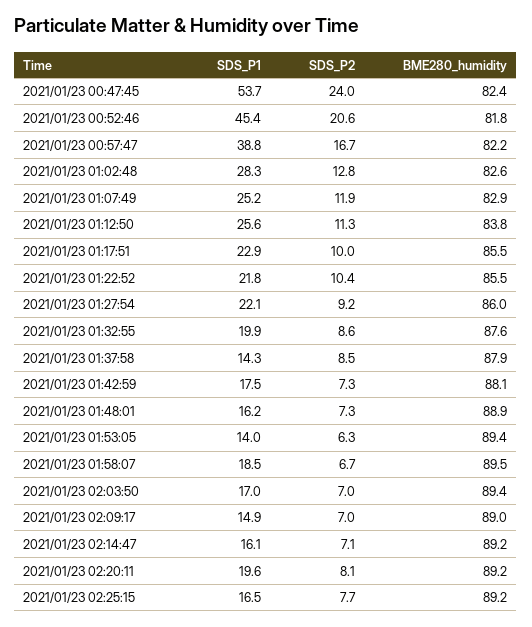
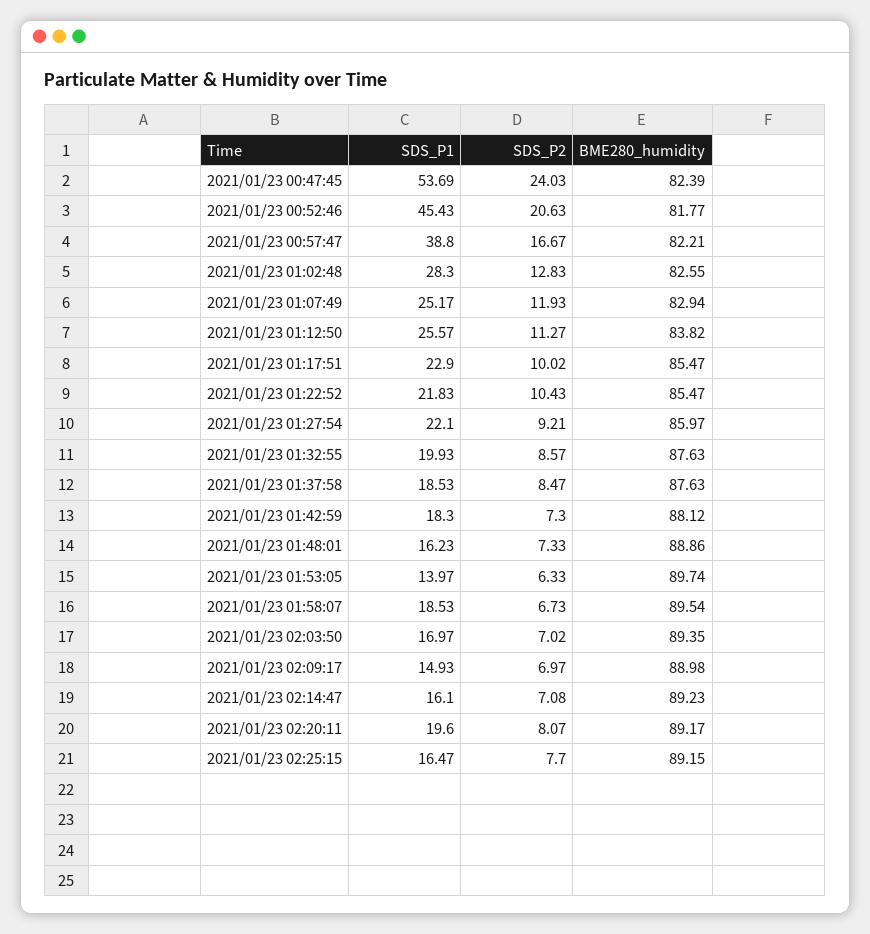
  {
    "SDS_P1": {
      "2021/01/23 00:47:45": 53.69,
      "2021/01/23 00:52:46": 45.43,
      "2021/01/23 00:57:47": 38.8,
      "2021/01/23 01:02:48": 28.3,
      "2021/01/23 01:07:49": 25.17,
      "2021/01/23 01:12:50": 25.57,
      "2021/01/23 01:17:51": 22.9,
      "2021/01/23 01:22:52": 21.83,
      "2021/01/23 01:27:54": 22.1,
      "2021/01/23 01:32:55": 19.93,
-     "2021/01/23 01:37:58": 14.3,
+     "2021/01/23 01:37:58": 18.53,
-     "2021/01/23 01:42:59": 17.5,
+     "2021/01/23 01:42:59": 18.3,
      "2021/01/23 01:48:01": 16.23,
      "2021/01/23 01:53:05": 13.97,
      "2021/01/23 01:58:07": 18.53,
      "2021/01/23 02:03:50": 16.97,
      "2021/01/23 02:09:17": 14.93,
      "2021/01/23 02:14:47": 16.1,
      "2021/01/23 02:20:11": 19.6,
      "2021/01/23 02:25:15": 16.47
    },
    "SDS_P2": {
      "2021/01/23 00:47:45": 24.03,
      "2021/01/23 00:52:46": 20.63,
      "2021/01/23 00:57:47": 16.67,
      "2021/01/23 01:02:48": 12.83,
      "2021/01/23 01:07:49": 11.93,
      "2021/01/23 01:12:50": 11.27,
      "2021/01/23 01:17:51": 10.02,
      "2021/01/23 01:22:52": 10.43,
      "2021/01/23 01:27:54": 9.21,
      "2021/01/23 01:32:55": 8.57,
      "2021/01/23 01:37:58": 8.47,
      "2021/01/23 01:42:59": 7.3,
      "2021/01/23 01:48:01": 7.33,
      "2021/01/23 01:53:05": 6.33,
      "2021/01/23 01:58:07": 6.73,
      "2021/01/23 02:03:50": 7.02,
      "2021/01/23 02:09:17": 6.97,
      "2021/01/23 02:14:47": 7.08,
      "2021/01/23 02:20:11": 8.07,
      "2021/01/23 02:25:15": 7.7
    },
    "BME280_humidity": {
      "2021/01/23 00:47:45": 82.39,
      "2021/01/23 00:52:46": 81.77,
      "2021/01/23 00:57:47": 82.21,
      "2021/01/23 01:02:48": 82.55,
      "2021/01/23 01:07:49": 82.94,
      "2021/01/23 01:12:50": 83.82,
      "2021/01/23 01:17:51": 85.47,
      "2021/01/23 01:22:52": 85.47,
      "2021/01/23 01:27:54": 85.97,
      "2021/01/23 01:32:55": 87.63,
-     "2021/01/23 01:37:58": 87.9,
+     "2021/01/23 01:37:58": 87.63,
      "2021/01/23 01:42:59": 88.12,
      "2021/01/23 01:48:01": 88.86,
-     "2021/01/23 01:53:05": 89.4,
+     "2021/01/23 01:53:05": 89.74,
      "2021/01/23 01:58:07": 89.54,
      "2021/01/23 02:03:50": 89.35,
      "2021/01/23 02:09:17": 88.98,
      "2021/01/23 02:14:47": 89.23,
      "2021/01/23 02:20:11": 89.17,
      "2021/01/23 02:25:15": 89.15
    }
  }

